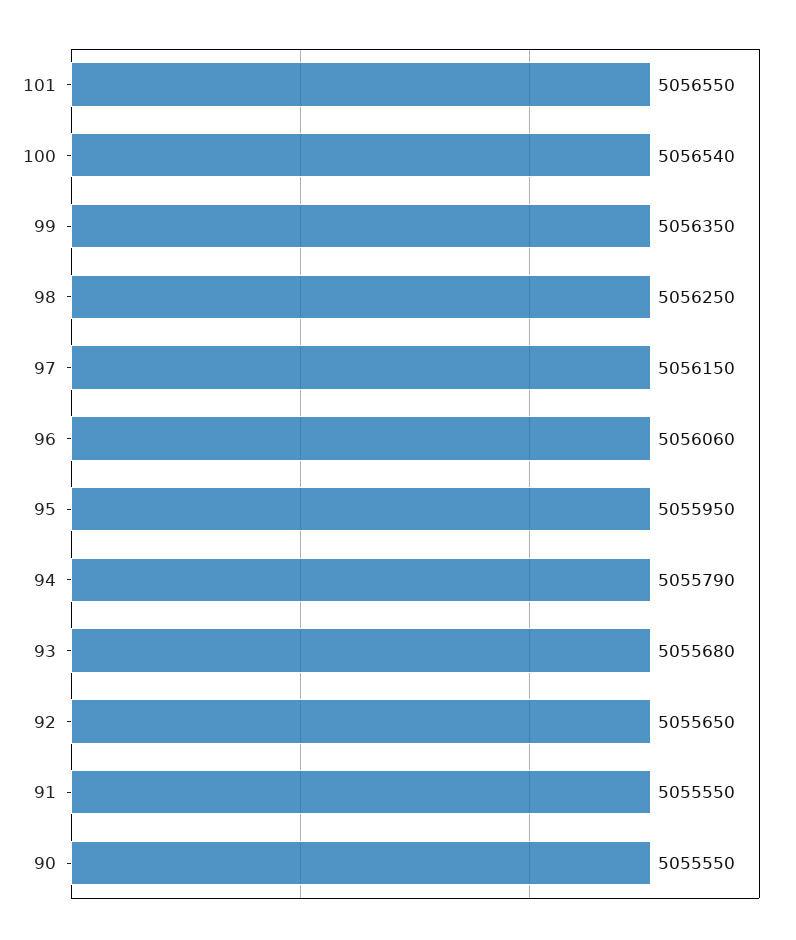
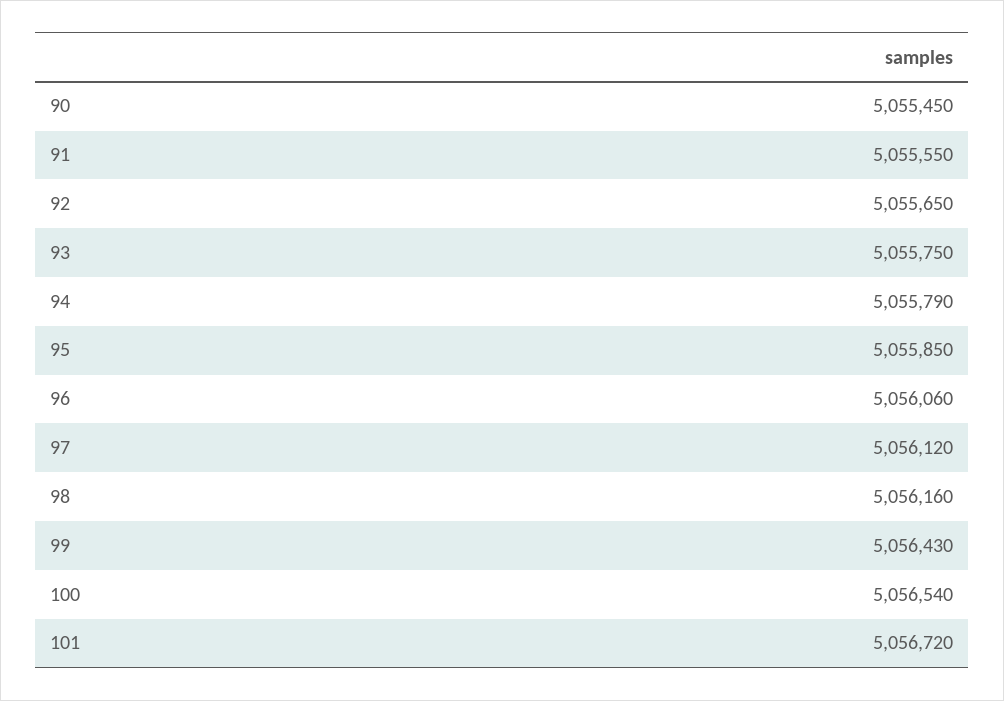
  {
-   "101": 5056550,
+   "101": 5056720,
    "100": 5056540,
-   "99": 5056350,
+   "99": 5056430,
-   "98": 5056250,
+   "98": 5056160,
-   "97": 5056150,
+   "97": 5056120,
    "96": 5056060,
-   "95": 5055950,
+   "95": 5055850,
    "94": 5055790,
-   "93": 5055680,
+   "93": 5055750,
    "92": 5055650,
    "91": 5055550,
-   "90": 5055550
+   "90": 5055450
  }

